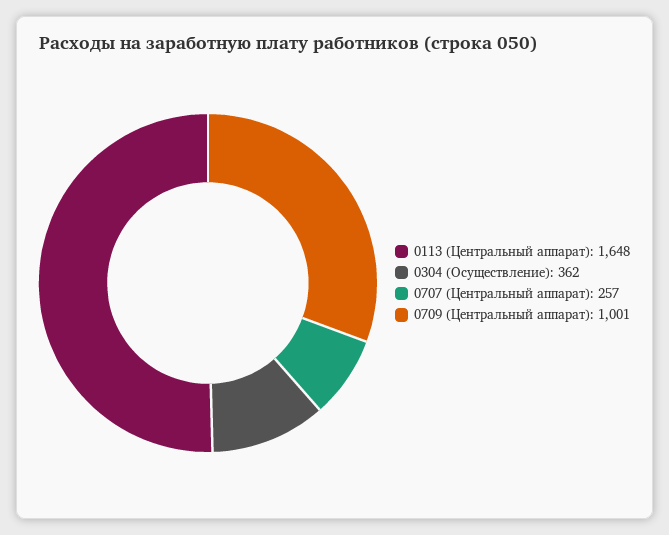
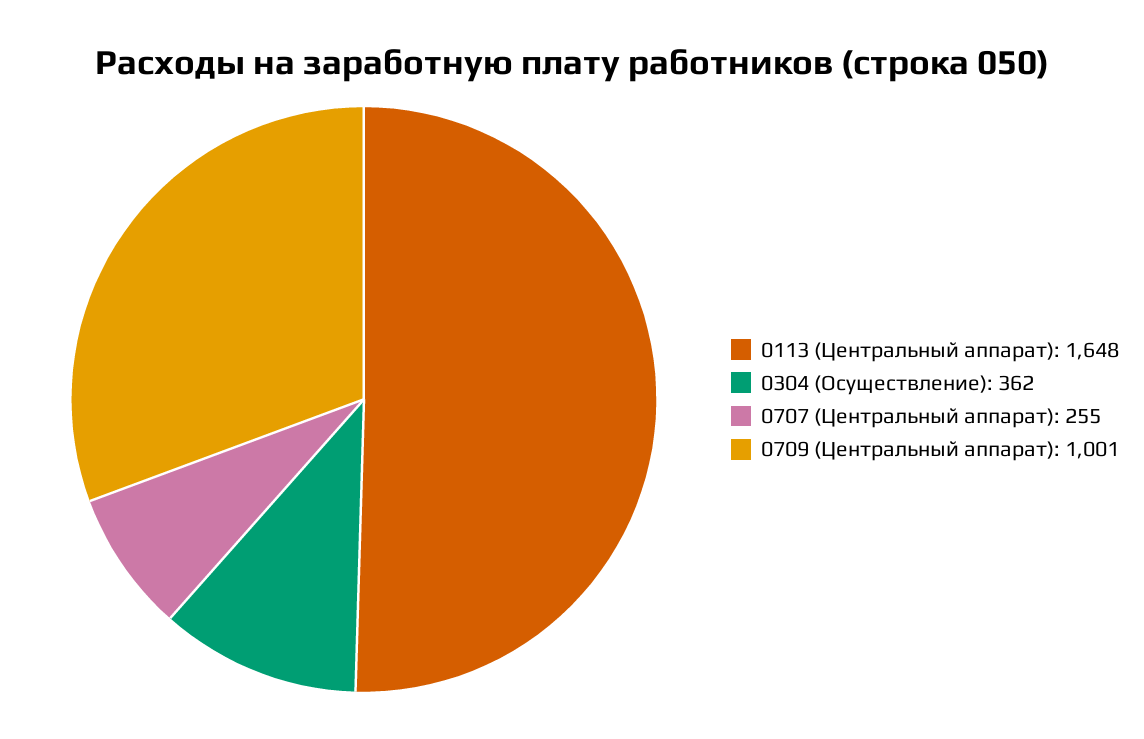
  {
    "0113 (Центральный аппарат)": 1648,
    "0304 (Осуществление)": 362,
-   "0707 (Центральный аппарат)": 257,
+   "0707 (Центральный аппарат)": 255,
    "0709 (Центральный аппарат)": 1001
  }

